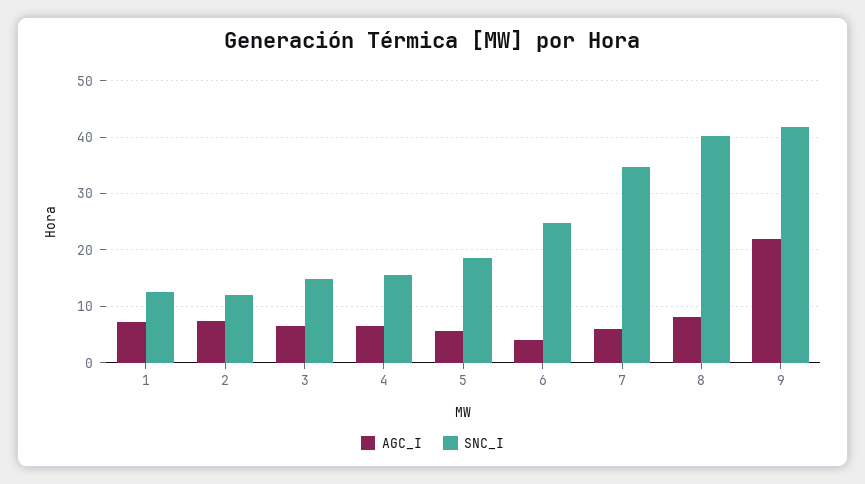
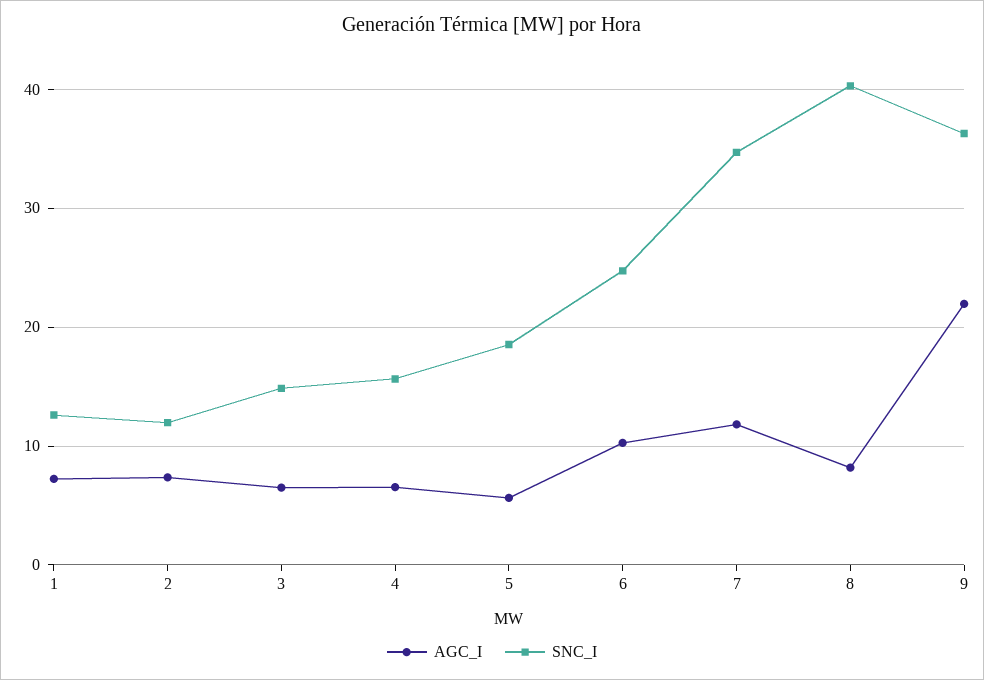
  {
    "AGC_I": {
      "1": 7,
      "2": 7,
      "3": 7,
      "4": 7,
      "5": 6,
-     "6": 4,
+     "6": 10,
-     "7": 6,
+     "7": 12,
      "8": 8,
      "9": 22
    },
    "SNC_I": {
      "1": 13,
      "2": 12,
      "3": 15,
      "4": 16,
      "5": 19,
      "6": 25,
      "7": 35,
      "8": 40,
-     "9": 42
+     "9": 36
    }
  }

